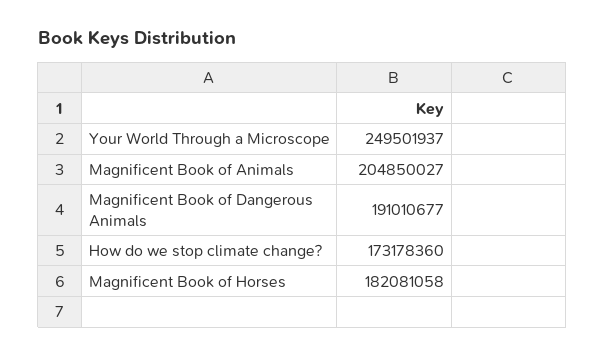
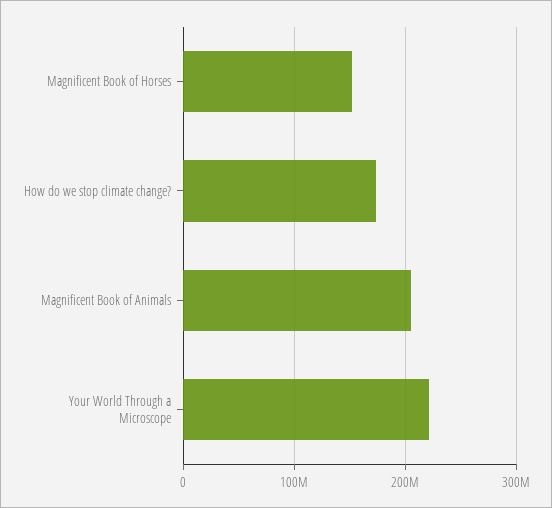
  {
-   "Your World Through a Microscope": 249501937,
+   "Your World Through a Microscope": 220000000,
    "Magnificent Book of Animals": 204850027,
-   "Magnificent Book of Dangerous Animals": 191010677,
    "How do we stop climate change?": 173178360,
-   "Magnificent Book of Horses": 182081058
+   "Magnificent Book of Horses": 150000000
  }

